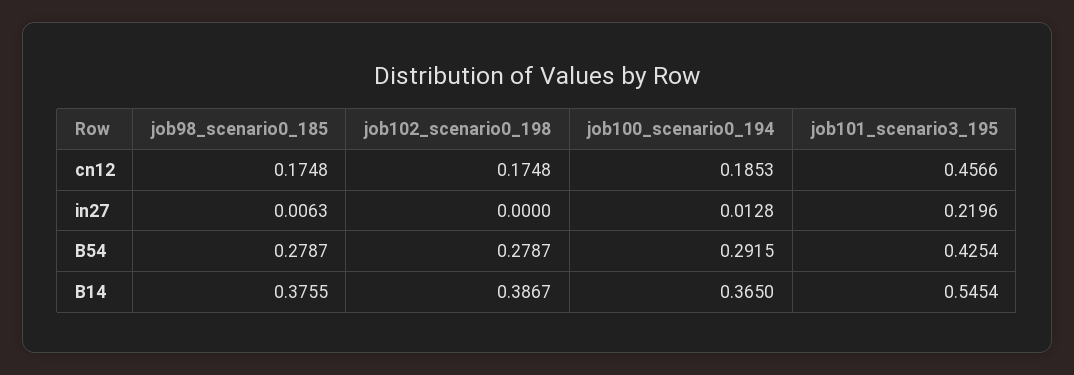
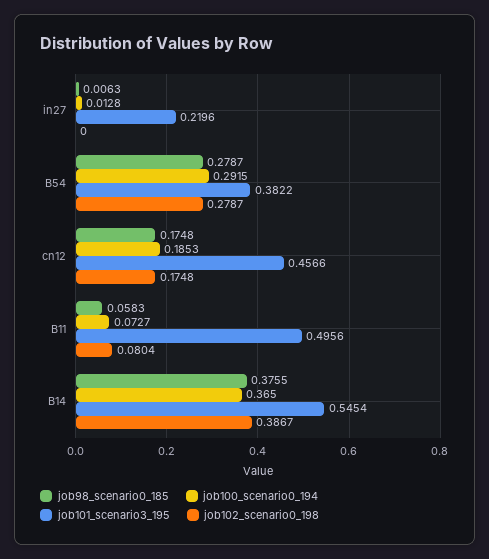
  {
    "job98_scenario0_185": {
      "cn12": 0.1748,
      "in27": 0.0063,
      "B54": 0.2787,
-     "B14": 0.3755
+     "B14": 0.3755,
+     "B11": 0.0583
    },
    "job102_scenario0_198": {
      "cn12": 0.1748,
      "in27": 0,
      "B54": 0.2787,
-     "B14": 0.3867
+     "B14": 0.3867,
+     "B11": 0.0804
    },
    "job100_scenario0_194": {
      "cn12": 0.1853,
      "in27": 0.0128,
      "B54": 0.2915,
-     "B14": 0.365
+     "B14": 0.365,
+     "B11": 0.0727
    },
    "job101_scenario3_195": {
      "cn12": 0.4566,
      "in27": 0.2196,
-     "B54": 0.4254,
+     "B54": 0.3822,
-     "B14": 0.5454
+     "B14": 0.5454,
+     "B11": 0.4956
    }
  }

